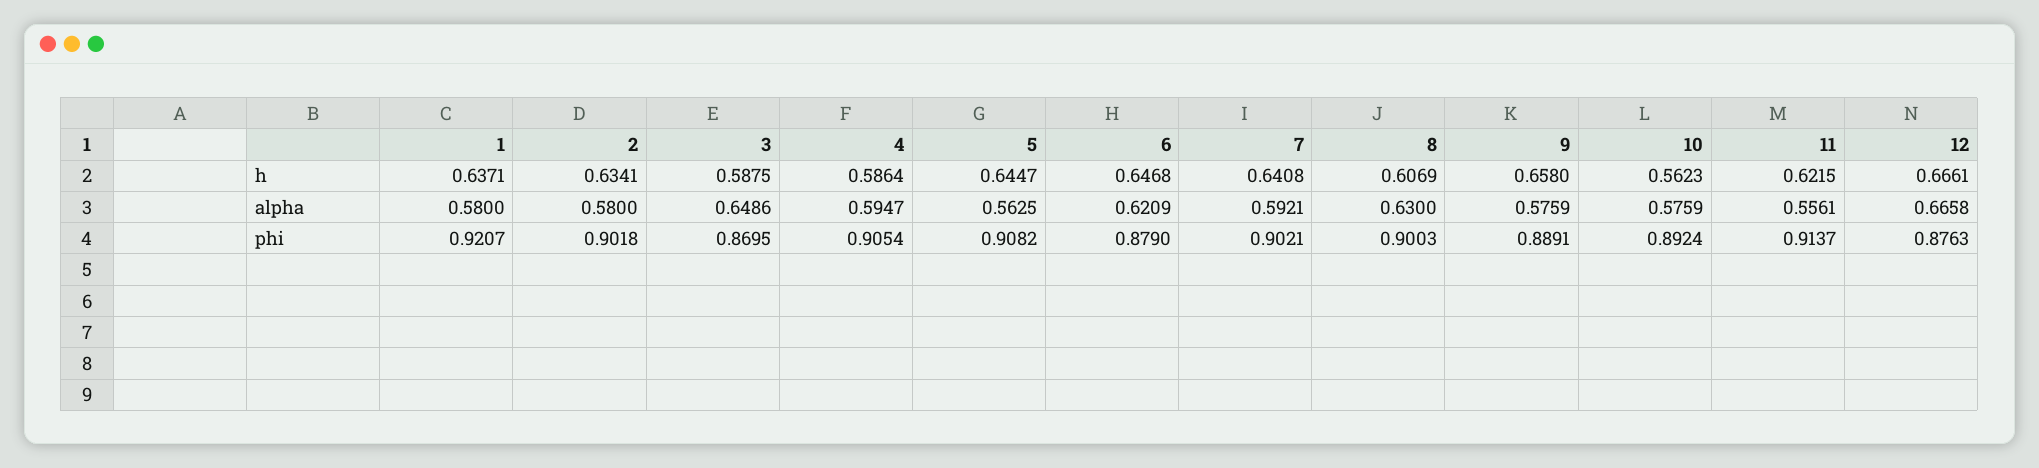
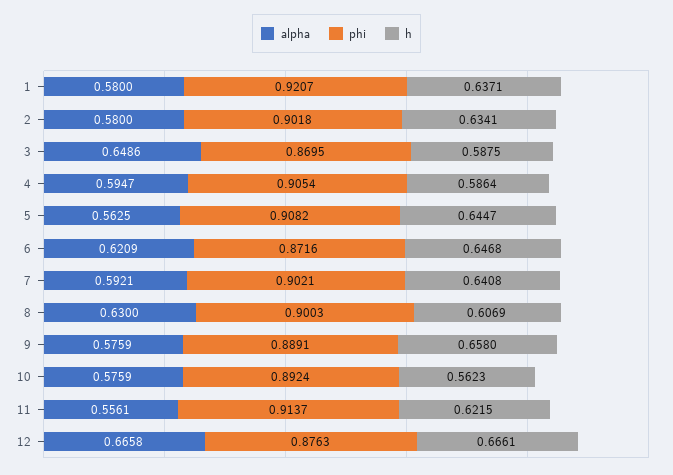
  {
    "h": {
      "1": 0.6371,
      "2": 0.6341,
      "3": 0.5875,
      "4": 0.5864,
      "5": 0.6447,
      "6": 0.6468,
      "7": 0.6408,
      "8": 0.6069,
      "9": 0.658,
      "10": 0.5623,
      "11": 0.6215,
      "12": 0.6661
    },
    "alpha": {
      "1": 0.58,
      "2": 0.58,
      "3": 0.6486,
      "4": 0.5947,
      "5": 0.5625,
      "6": 0.6209,
      "7": 0.5921,
      "8": 0.63,
      "9": 0.5759,
      "10": 0.5759,
      "11": 0.5561,
      "12": 0.6658
    },
    "phi": {
      "1": 0.9207,
      "2": 0.9018,
      "3": 0.8695,
      "4": 0.9054,
      "5": 0.9082,
-     "6": 0.879,
+     "6": 0.8716,
      "7": 0.9021,
      "8": 0.9003,
      "9": 0.8891,
      "10": 0.8924,
      "11": 0.9137,
      "12": 0.8763
    }
  }

